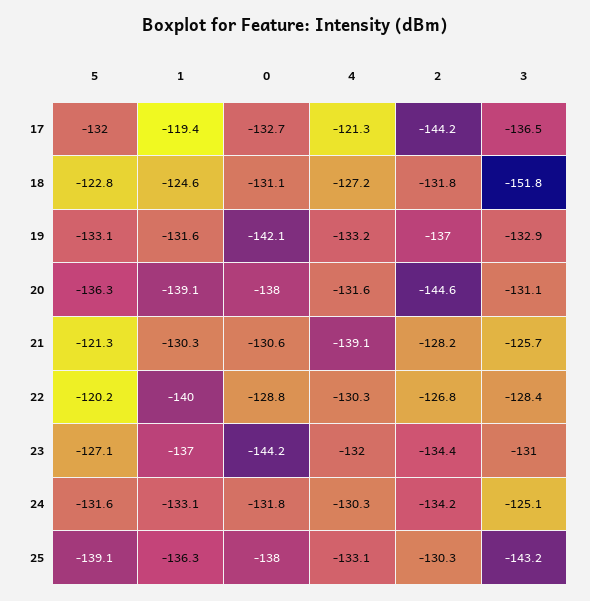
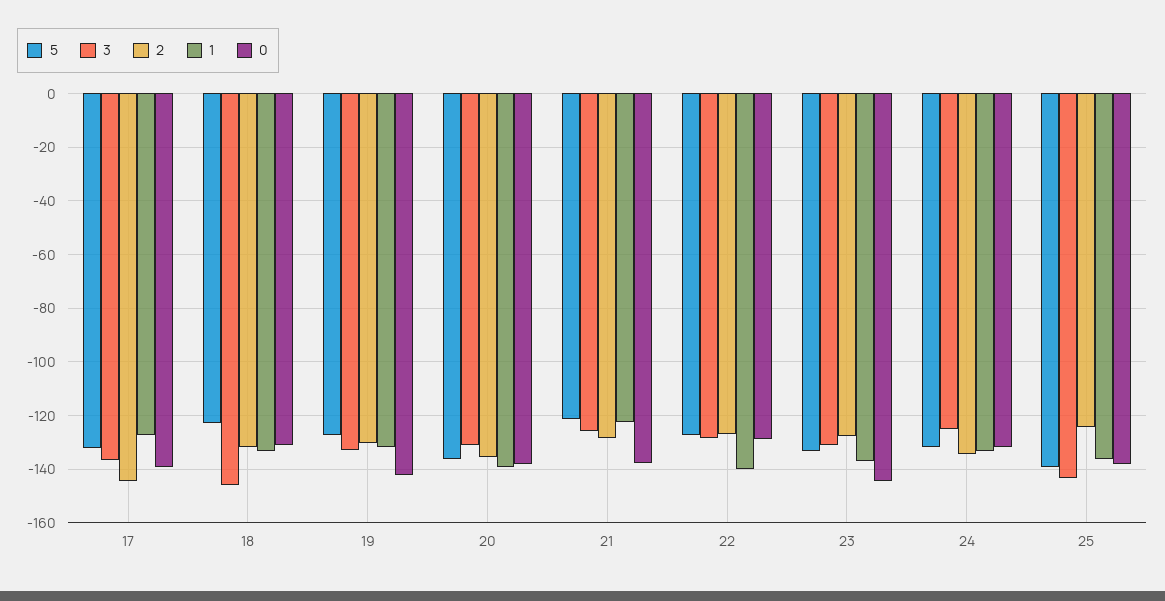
  {
    "5": {
      "17": -132,
      "18": -122.8,
-     "19": -133.1,
+     "19": -127.5,
      "20": -136.3,
      "21": -121.3,
-     "22": -120.2,
+     "22": -127.5,
-     "23": -127.1,
+     "23": -132.5,
      "24": -131.6,
      "25": -139.1
    },
    "1": {
-     "17": -119.4,
+     "17": -127.5,
-     "18": -124.6,
+     "18": -132.5,
      "19": -131.6,
      "20": -139.1,
-     "21": -130.3,
+     "21": -122.5,
      "22": -140,
      "23": -137,
      "24": -133.1,
      "25": -136.3
    },
    "0": {
-     "17": -132.7,
+     "17": -140,
      "18": -131.1,
      "19": -142.1,
      "20": -138,
-     "21": -130.6,
+     "21": -137.5,
      "22": -128.8,
      "23": -144.2,
      "24": -131.8,
      "25": -138
    },
-   "4": {
-     "17": -121.3,
-     "18": -127.2,
-     "19": -133.2,
-     "20": -131.6,
-     "21": -139.1,
-     "22": -130.3,
-     "23": -132,
-     "24": -130.3,
-     "25": -133.1
-   },
    "2": {
      "17": -144.2,
      "18": -131.8,
-     "19": -137,
+     "19": -130,
-     "20": -144.6,
+     "20": -135,
      "21": -128.2,
      "22": -126.8,
-     "23": -134.4,
+     "23": -127.5,
      "24": -134.2,
-     "25": -130.3
+     "25": -125
    },
    "3": {
      "17": -136.5,
-     "18": -151.8,
+     "18": -145,
      "19": -132.9,
      "20": -131.1,
      "21": -125.7,
      "22": -128.4,
      "23": -131,
      "24": -125.1,
      "25": -143.2
    }
  }

